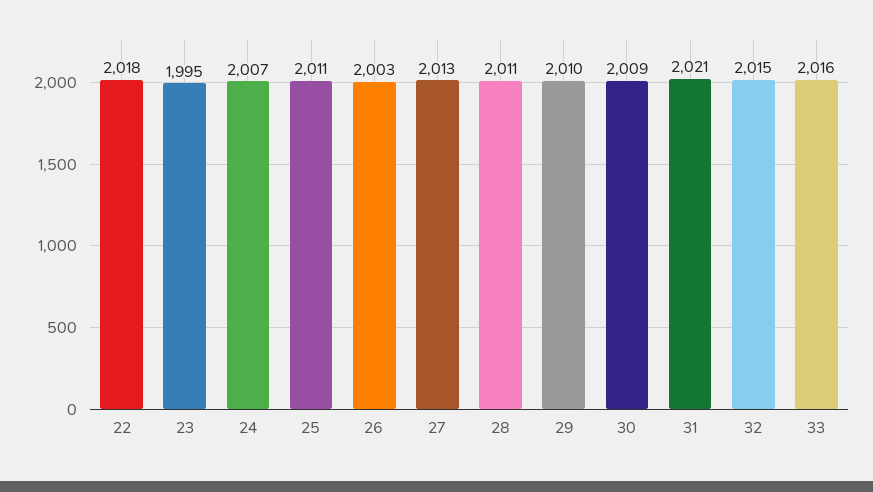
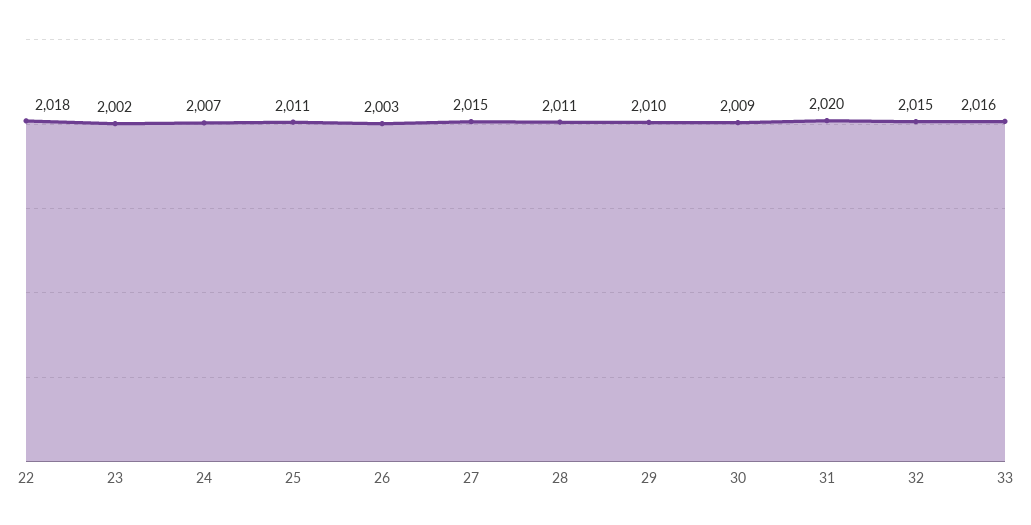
  {
    "22": 2018,
-   "23": 1995,
+   "23": 2002,
    "24": 2007,
    "25": 2011,
    "26": 2003,
-   "27": 2013,
+   "27": 2015,
    "28": 2011,
    "29": 2010,
    "30": 2009,
-   "31": 2021,
+   "31": 2020,
    "32": 2015,
    "33": 2016
  }

